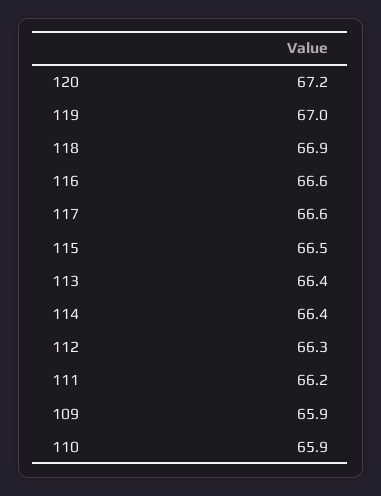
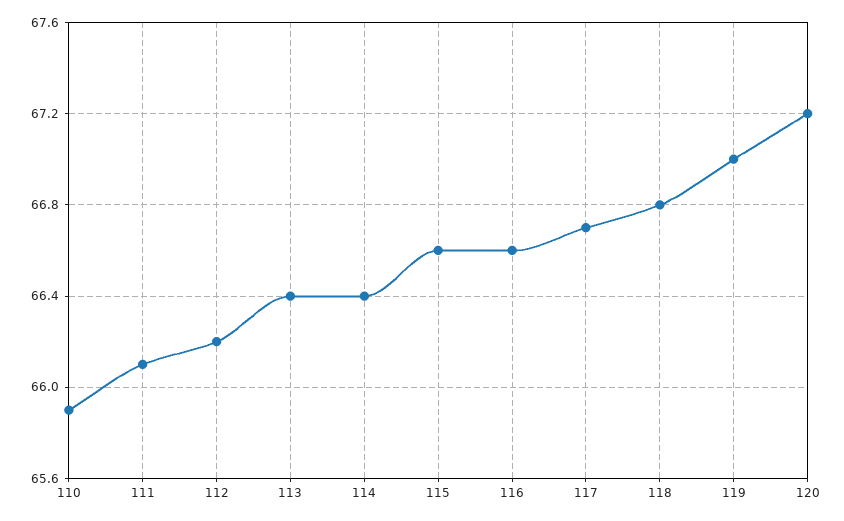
  {
    "120": 67.2,
    "119": 67,
-   "118": 66.9,
+   "118": 66.8,
    "116": 66.6,
-   "117": 66.6,
+   "117": 66.7,
-   "115": 66.5,
+   "115": 66.6,
    "113": 66.4,
    "114": 66.4,
-   "112": 66.3,
+   "112": 66.2,
-   "111": 66.2,
+   "111": 66.1,
-   "109": 65.9,
    "110": 65.9
  }

